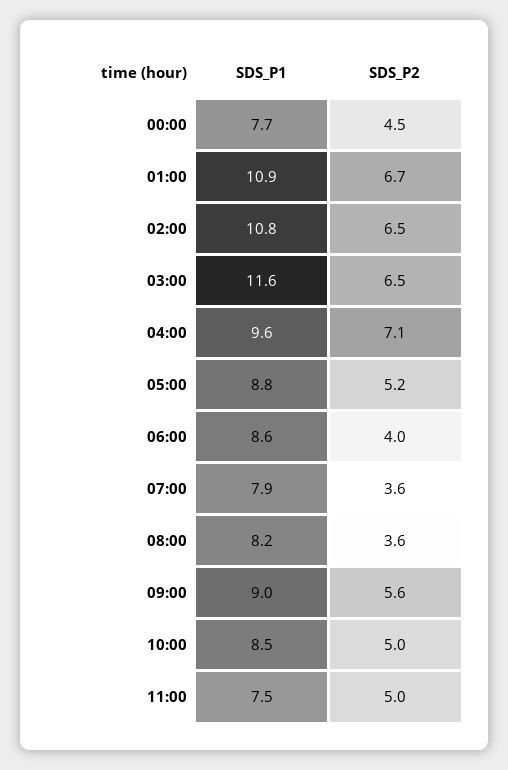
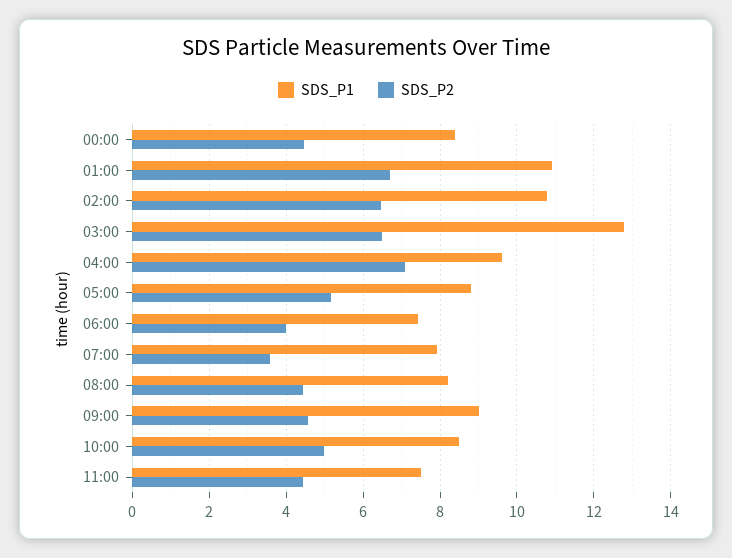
  {
    "SDS_P1": {
-     "00:00": 7.7,
+     "00:00": 8.4,
      "01:00": 10.9,
      "02:00": 10.8,
-     "03:00": 11.6,
+     "03:00": 12.8,
      "04:00": 9.6,
      "05:00": 8.8,
-     "06:00": 8.6,
+     "06:00": 7.4,
      "07:00": 7.9,
      "08:00": 8.2,
      "09:00": 9,
      "10:00": 8.5,
      "11:00": 7.5
    },
    "SDS_P2": {
      "00:00": 4.5,
      "01:00": 6.7,
      "02:00": 6.5,
      "03:00": 6.5,
      "04:00": 7.1,
      "05:00": 5.2,
      "06:00": 4,
      "07:00": 3.6,
-     "08:00": 3.6,
+     "08:00": 4.4,
-     "09:00": 5.6,
+     "09:00": 4.6,
      "10:00": 5,
-     "11:00": 5
+     "11:00": 4.4
    }
  }

